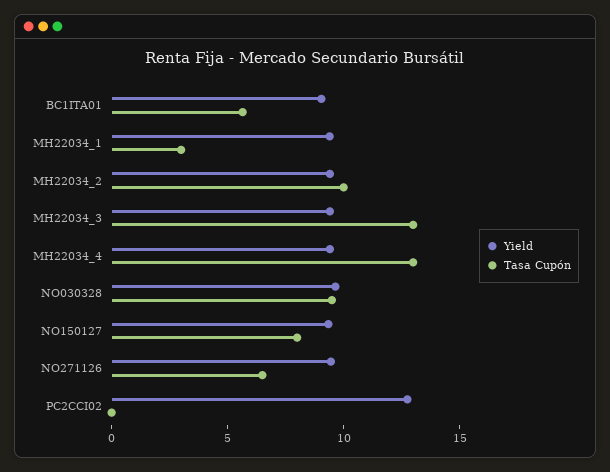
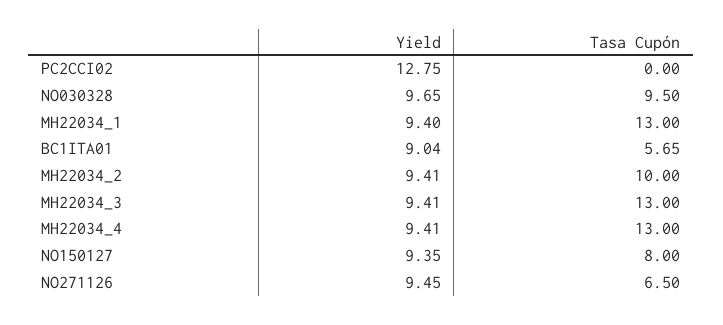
  {
    "Yield": {
      "BC1ITA01": 9.04,
      "MH22034_1": 9.4,
      "MH22034_2": 9.41,
      "MH22034_3": 9.41,
      "MH22034_4": 9.41,
      "NO030328": 9.65,
      "NO150127": 9.35,
      "NO271126": 9.45,
      "PC2CCI02": 12.75
    },
    "Tasa Cupón": {
      "BC1ITA01": 5.65,
-     "MH22034_1": 3,
+     "MH22034_1": 13,
      "MH22034_2": 10,
      "MH22034_3": 13,
      "MH22034_4": 13,
      "NO030328": 9.5,
      "NO150127": 8,
      "NO271126": 6.5,
      "PC2CCI02": 0
    }
  }

